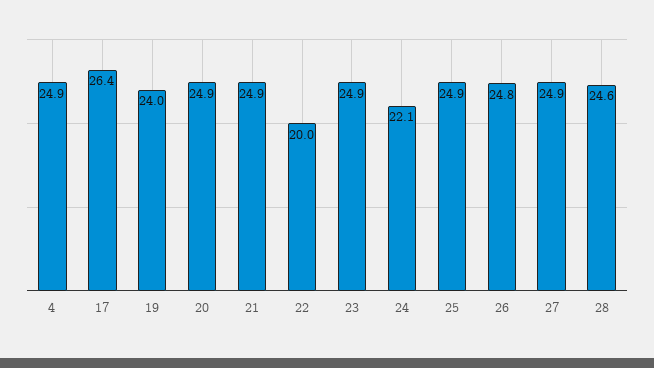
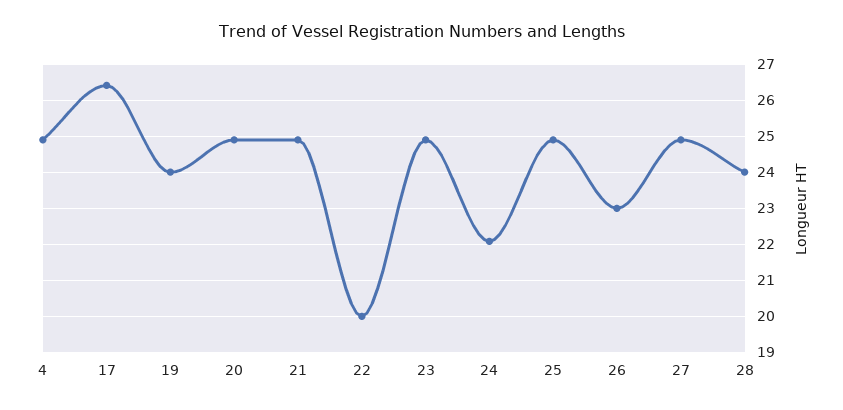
  {
    "4": 24.9,
    "17": 26.4,
    "19": 24,
    "20": 24.9,
    "21": 24.9,
    "22": 20,
    "23": 24.9,
    "24": 22.1,
    "25": 24.9,
-   "26": 24.8,
+   "26": 23,
    "27": 24.9,
-   "28": 24.6
+   "28": 24
  }

